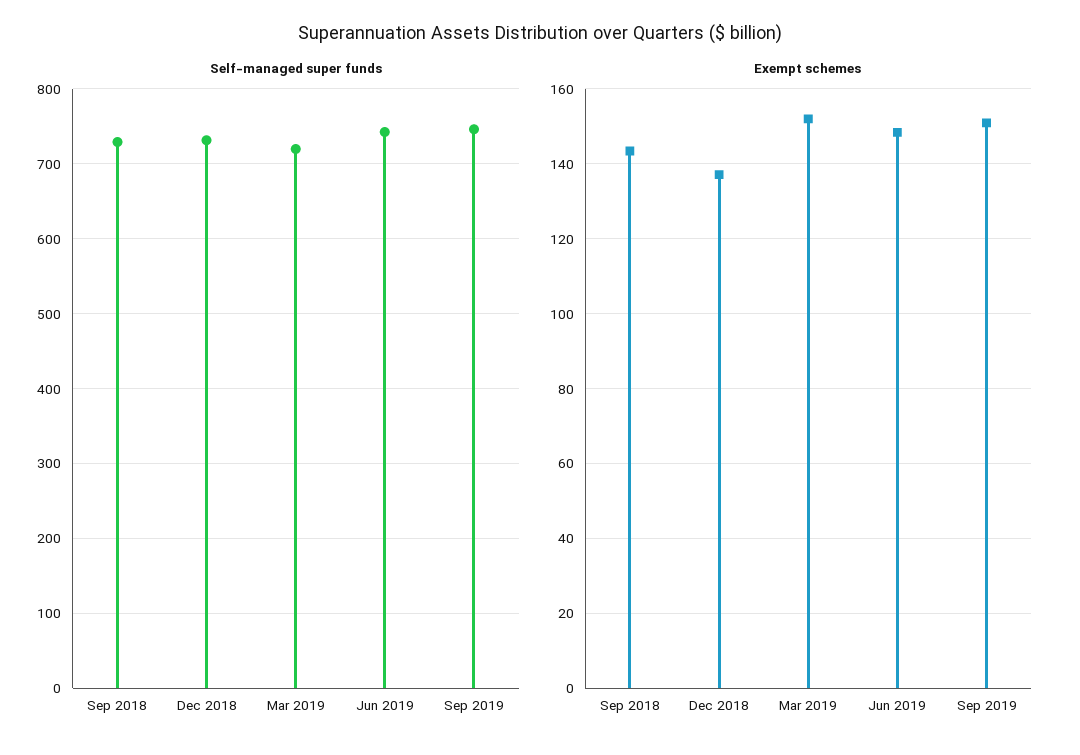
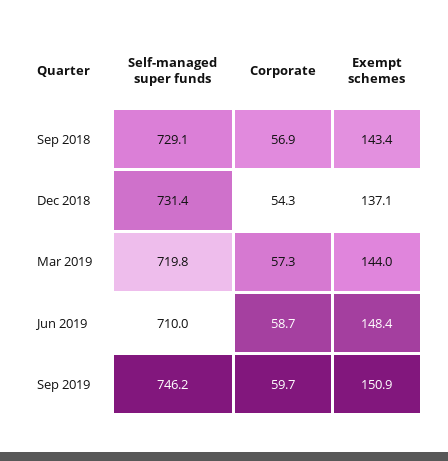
  {
    "Self-managed super funds": {
      "Sep 2018": 729.1,
      "Dec 2018": 731.4,
      "Mar 2019": 719.8,
-     "Jun 2019": 740,
+     "Jun 2019": 710,
      "Sep 2019": 746.2
    },
    "Exempt schemes": {
      "Sep 2018": 143.4,
      "Dec 2018": 137.1,
-     "Mar 2019": 152,
+     "Mar 2019": 144,
      "Jun 2019": 148.4,
      "Sep 2019": 150.9
-   }
+   },
+   "Corporate": {
+     "Sep 2018": 56.9,
+     "Dec 2018": 54.3,
+     "Mar 2019": 57.3,
+     "Jun 2019": 58.7,
+     "Sep 2019": 59.7
+   }
  }

